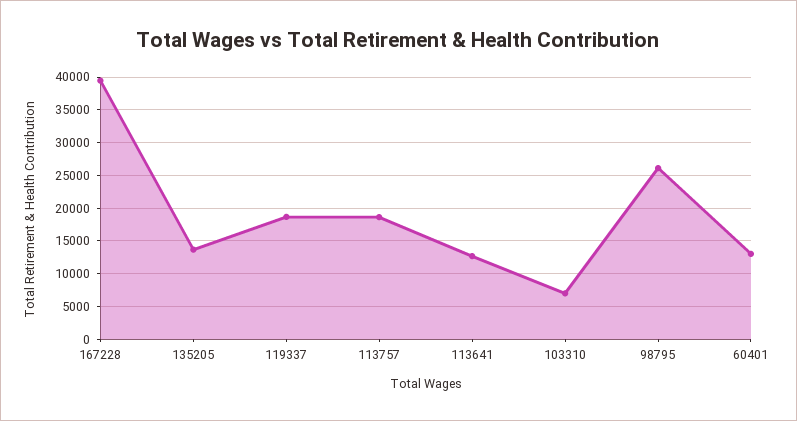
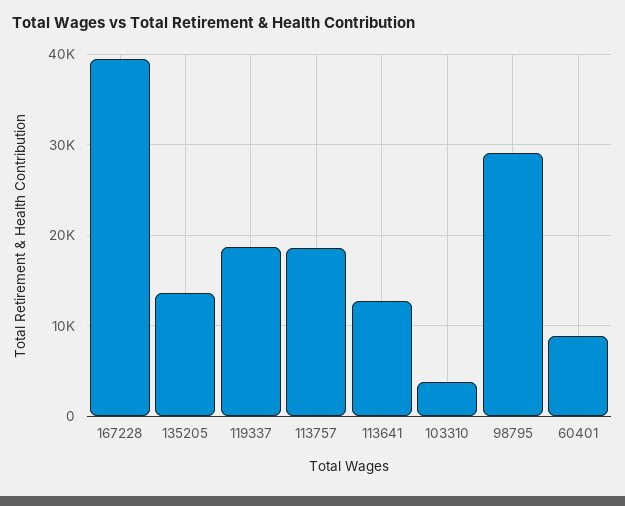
  {
    "167228": 39000,
    "135205": 14000,
    "119337": 19000,
    "113757": 19000,
    "113641": 13000,
-   "103310": 7000,
+   "103310": 4000,
-   "98795": 26000,
+   "98795": 29000,
-   "60401": 13000
+   "60401": 9000
  }

